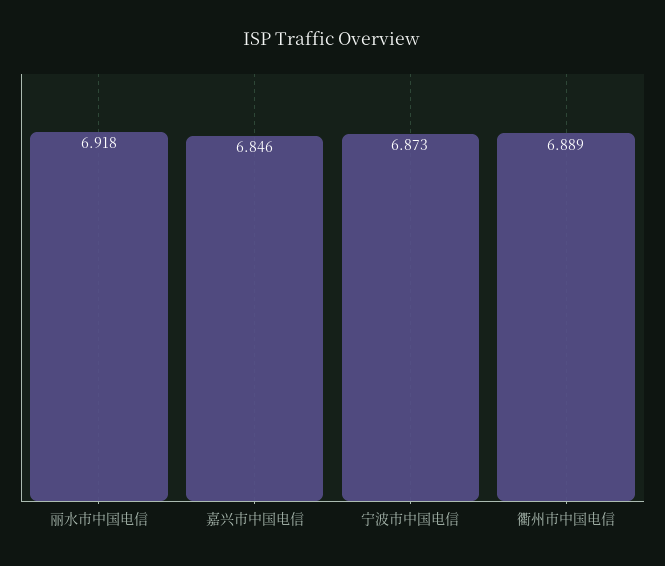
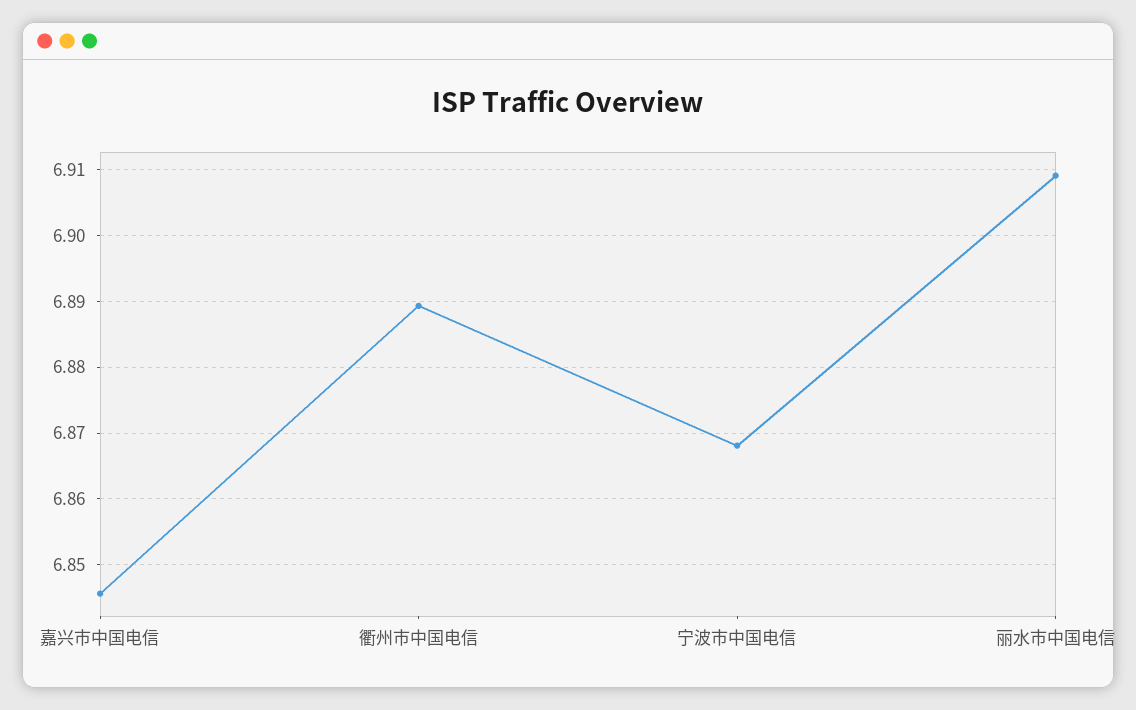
  {
-   "丽水市中国电信": 6.918,
+   "丽水市中国电信": 6.909,
    "嘉兴市中国电信": 6.846,
-   "宁波市中国电信": 6.873,
+   "宁波市中国电信": 6.868,
    "衢州市中国电信": 6.889
  }

